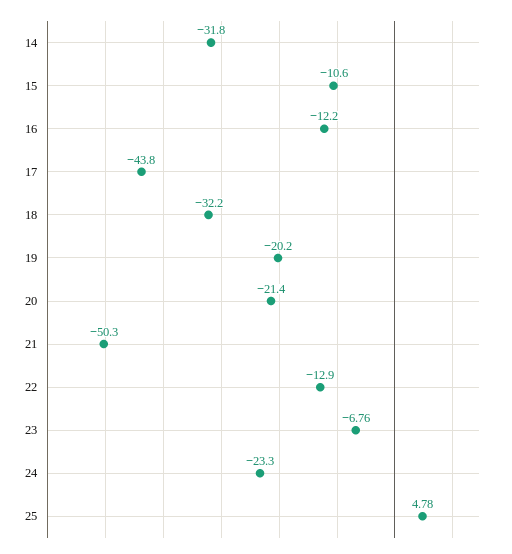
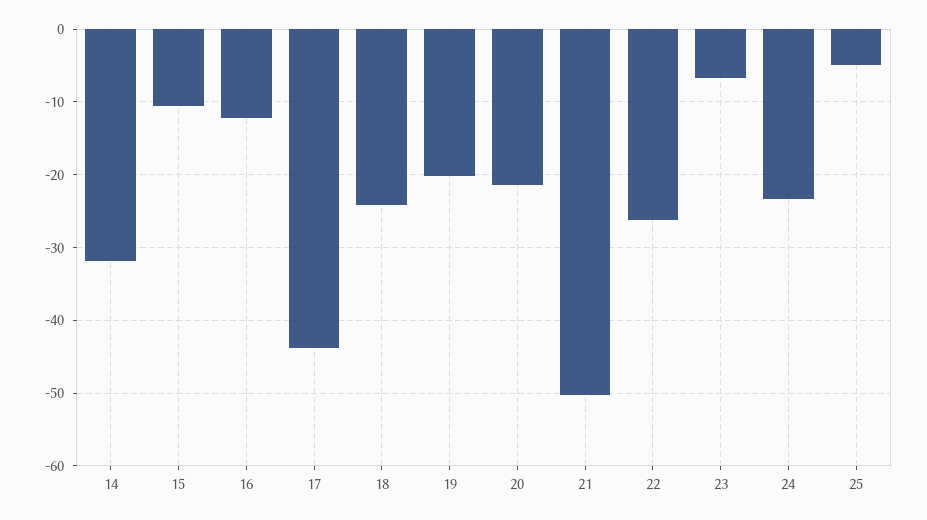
  {
    "14": -31.8,
    "15": -10.6,
    "16": -12.2,
    "17": -43.8,
-   "18": -32.2,
+   "18": -24,
    "19": -20.2,
    "20": -21.4,
    "21": -50.3,
-   "22": -12.9,
+   "22": -26,
    "23": -6.76,
    "24": -23.3,
-   "25": 4.78
+   "25": -5
  }

